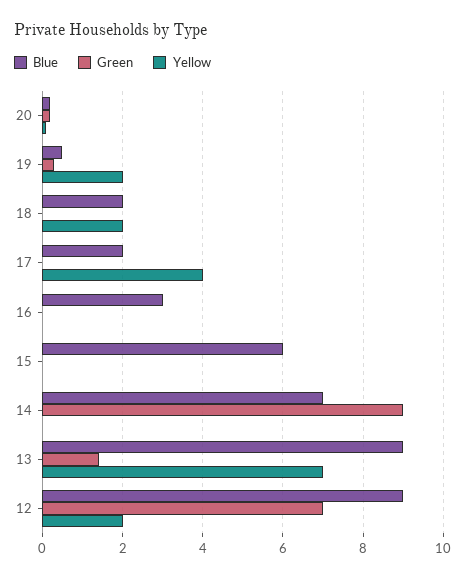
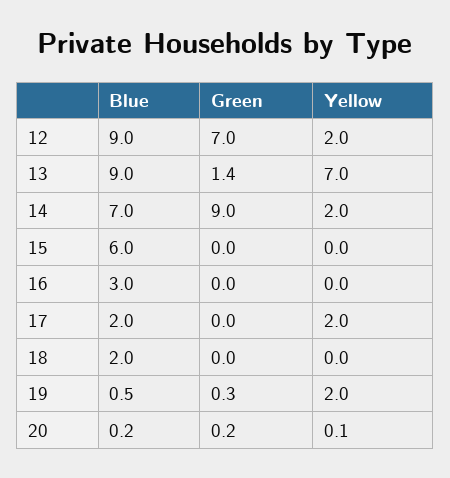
  {
    "Blue": {
      "20": 0.2,
      "19": 0.5,
      "18": 2,
      "17": 2,
      "16": 3,
      "15": 6,
      "14": 7,
      "13": 9,
      "12": 9
    },
    "Green": {
      "20": 0.2,
      "19": 0.3,
      "18": 0,
      "17": 0,
      "16": 0,
      "15": 0,
      "14": 9,
      "13": 1.4,
      "12": 7
    },
    "Yellow": {
      "20": 0.1,
      "19": 2,
-     "18": 2,
+     "18": 0,
-     "17": 4,
+     "17": 2,
      "16": 0,
      "15": 0,
-     "14": 0,
+     "14": 2,
      "13": 7,
      "12": 2
    }
  }

